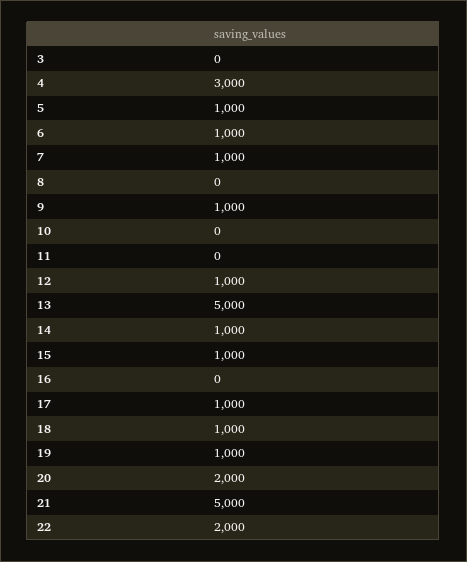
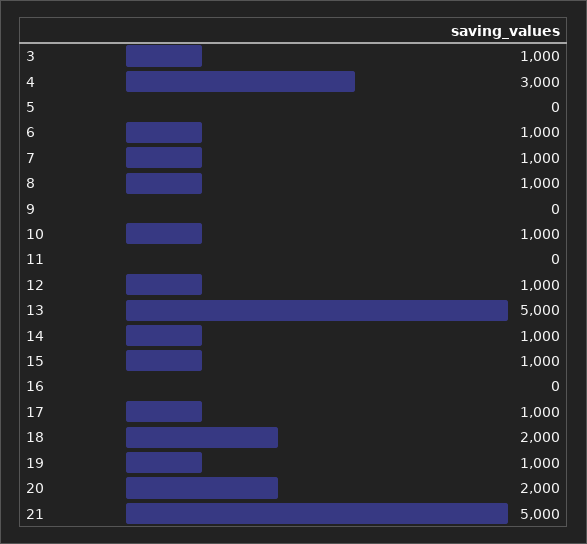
  {
-   "3": 0,
+   "3": 1000,
    "4": 3000,
-   "5": 1000,
+   "5": 0,
    "6": 1000,
    "7": 1000,
-   "8": 0,
+   "8": 1000,
-   "9": 1000,
+   "9": 0,
-   "10": 0,
+   "10": 1000,
    "11": 0,
    "12": 1000,
    "13": 5000,
    "14": 1000,
    "15": 1000,
    "16": 0,
    "17": 1000,
-   "18": 1000,
+   "18": 2000,
    "19": 1000,
    "20": 2000,
-   "21": 5000,
+   "21": 5000
-   "22": 2000
  }

